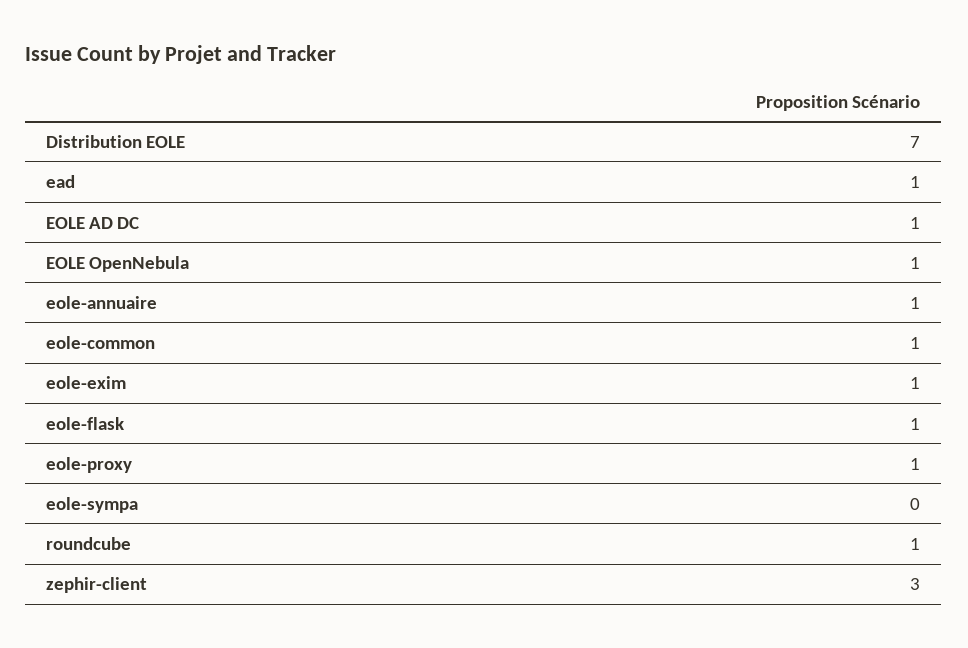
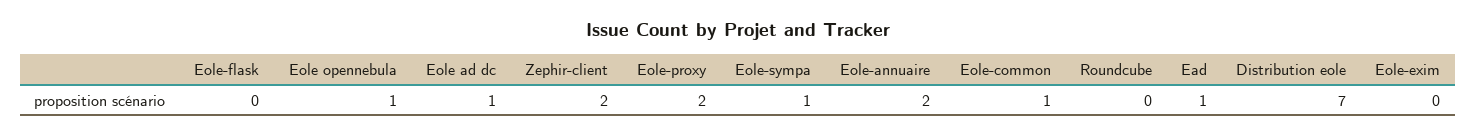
  {
    "Distribution EOLE": 7,
    "ead": 1,
    "EOLE AD DC": 1,
    "EOLE OpenNebula": 1,
-   "eole-annuaire": 1,
+   "eole-annuaire": 2,
    "eole-common": 1,
-   "eole-exim": 1,
+   "eole-exim": 0,
-   "eole-flask": 1,
+   "eole-flask": 0,
-   "eole-proxy": 1,
+   "eole-proxy": 2,
-   "eole-sympa": 0,
+   "eole-sympa": 1,
-   "roundcube": 1,
+   "roundcube": 0,
-   "zephir-client": 3
+   "zephir-client": 2
  }

